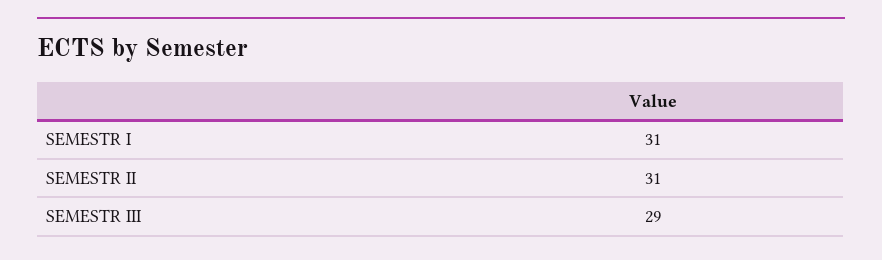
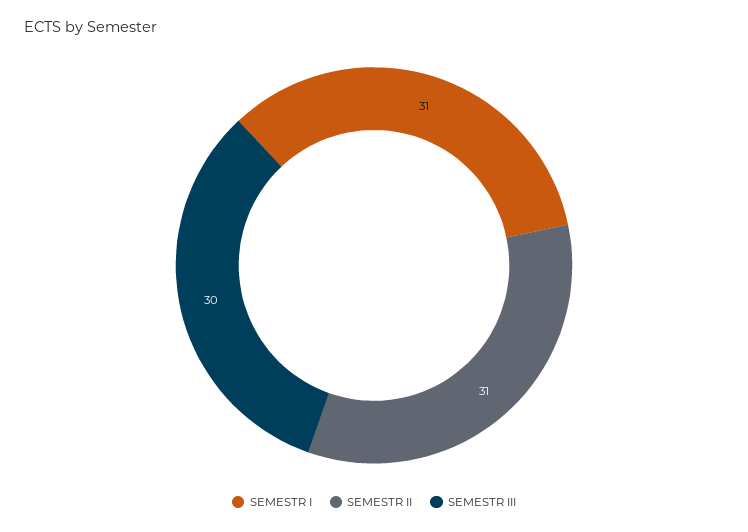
  {
    "SEMESTR I": 31,
    "SEMESTR II": 31,
-   "SEMESTR III": 29
+   "SEMESTR III": 30
  }

